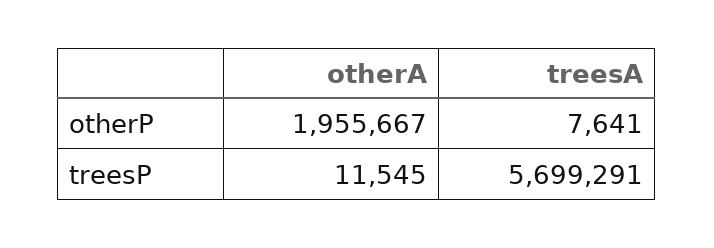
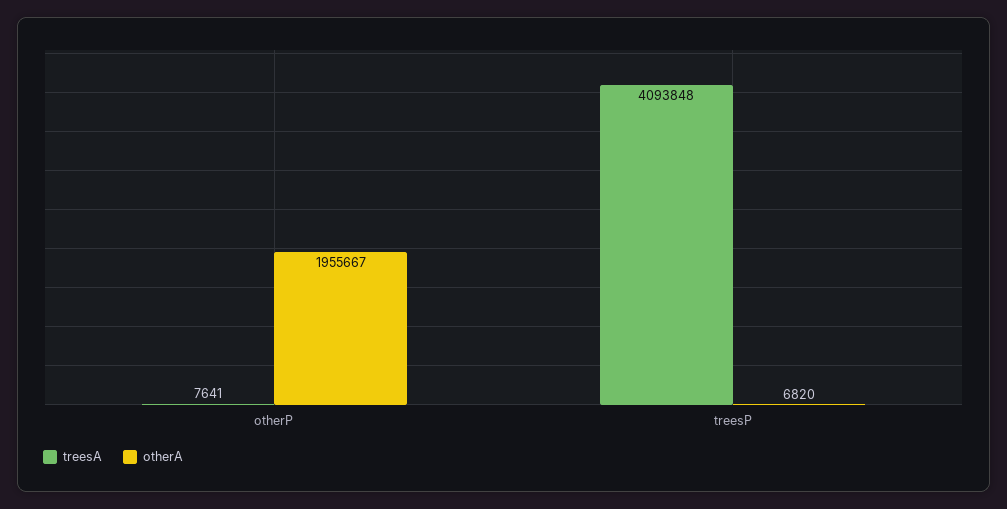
  {
    "otherA": {
      "otherP": 1955667,
-     "treesP": 11545
+     "treesP": 6820
    },
    "treesA": {
      "otherP": 7641,
-     "treesP": 5699291
+     "treesP": 4093848
    }
  }

